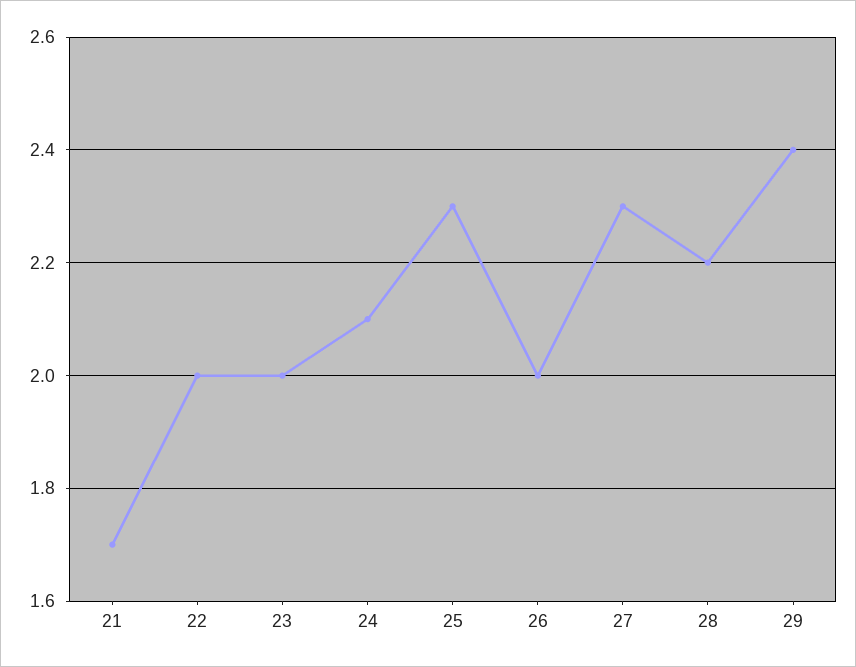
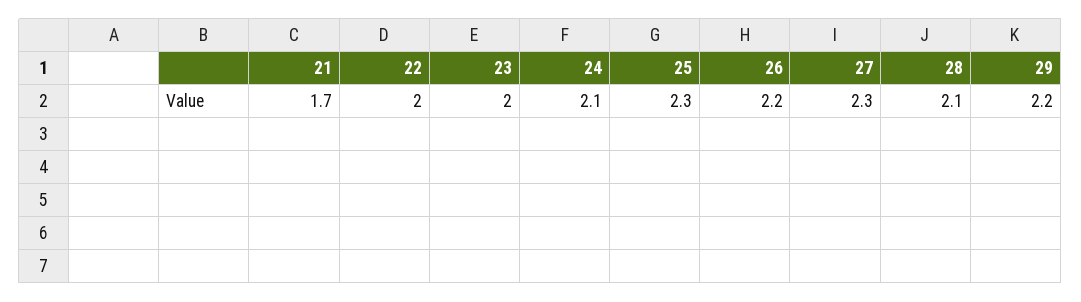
  {
    "21": 1.7,
    "22": 2,
    "23": 2,
    "24": 2.1,
    "25": 2.3,
-   "26": 2,
+   "26": 2.2,
    "27": 2.3,
-   "28": 2.2,
+   "28": 2.1,
-   "29": 2.4
+   "29": 2.2
  }

